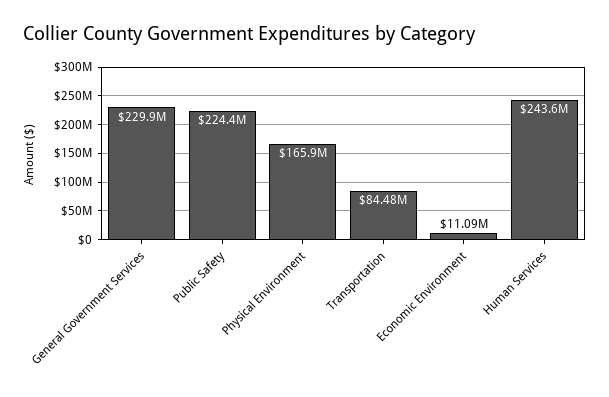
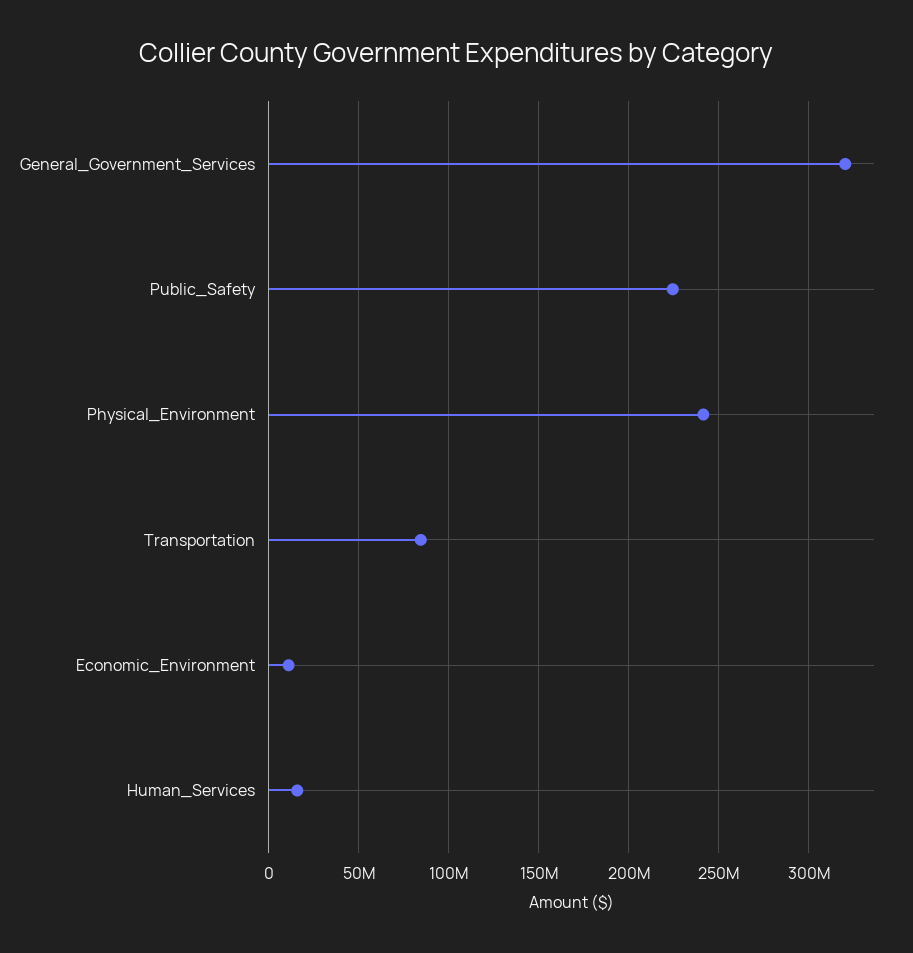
  {
-   "General Government Services": 229900000,
+   "General Government Services": 320000000,
    "Public Safety": 224400000,
-   "Physical Environment": 165900000,
+   "Physical Environment": 240000000,
    "Transportation": 84480000,
    "Economic Environment": 11090000,
-   "Human Services": 243600000
+   "Human Services": 15000000
  }

